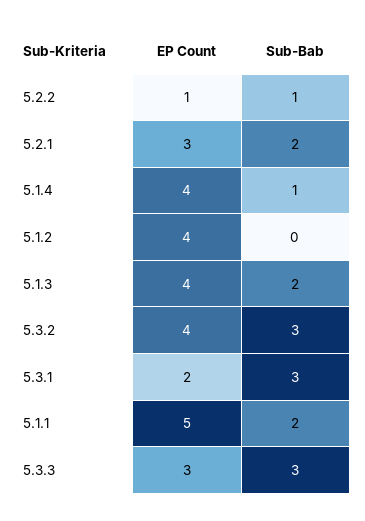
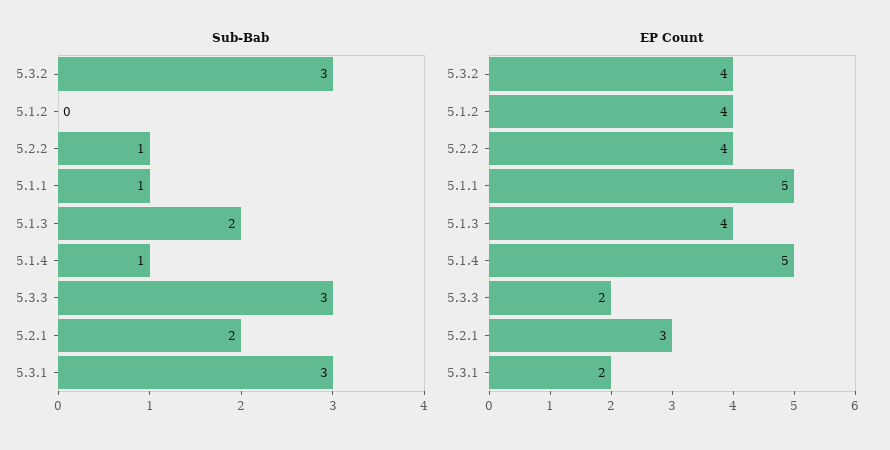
  {
    "EP Count": {
-     "5.2.2": 1,
+     "5.2.2": 4,
      "5.2.1": 3,
-     "5.1.4": 4,
+     "5.1.4": 5,
      "5.1.2": 4,
      "5.1.3": 4,
      "5.3.2": 4,
      "5.3.1": 2,
      "5.1.1": 5,
-     "5.3.3": 3
+     "5.3.3": 2
    },
    "Sub-Bab": {
      "5.2.2": 1,
      "5.2.1": 2,
      "5.1.4": 1,
      "5.1.2": 0,
      "5.1.3": 2,
      "5.3.2": 3,
      "5.3.1": 3,
-     "5.1.1": 2,
+     "5.1.1": 1,
      "5.3.3": 3
    }
  }

